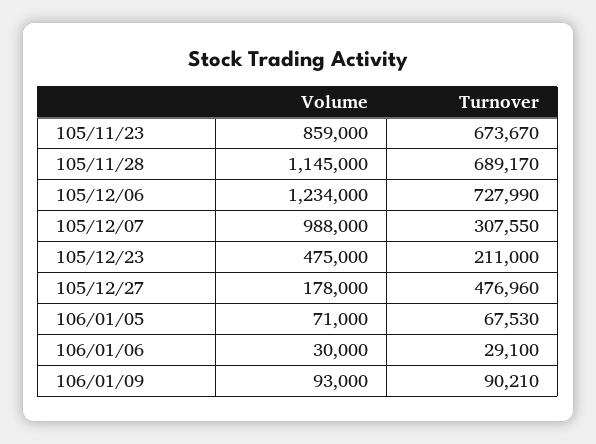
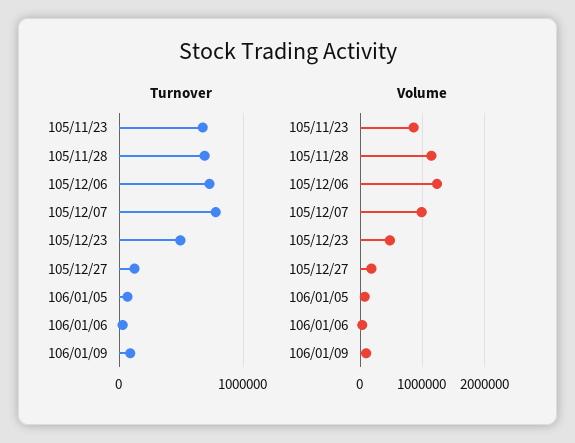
  {
    "Volume": {
      "105/11/23": 859000,
      "105/11/28": 1145000,
      "105/12/06": 1234000,
      "105/12/07": 988000,
      "105/12/23": 475000,
      "105/12/27": 178000,
      "106/01/05": 71000,
      "106/01/06": 30000,
      "106/01/09": 93000
    },
    "Turnover": {
      "105/11/23": 673670,
      "105/11/28": 689170,
      "105/12/06": 727990,
-     "105/12/07": 307550,
+     "105/12/07": 800000,
-     "105/12/23": 211000,
+     "105/12/23": 500000,
-     "105/12/27": 476960,
+     "105/12/27": 100000,
      "106/01/05": 67530,
      "106/01/06": 29100,
      "106/01/09": 90210
    }
  }

